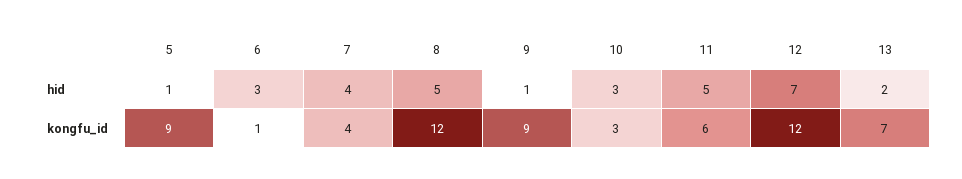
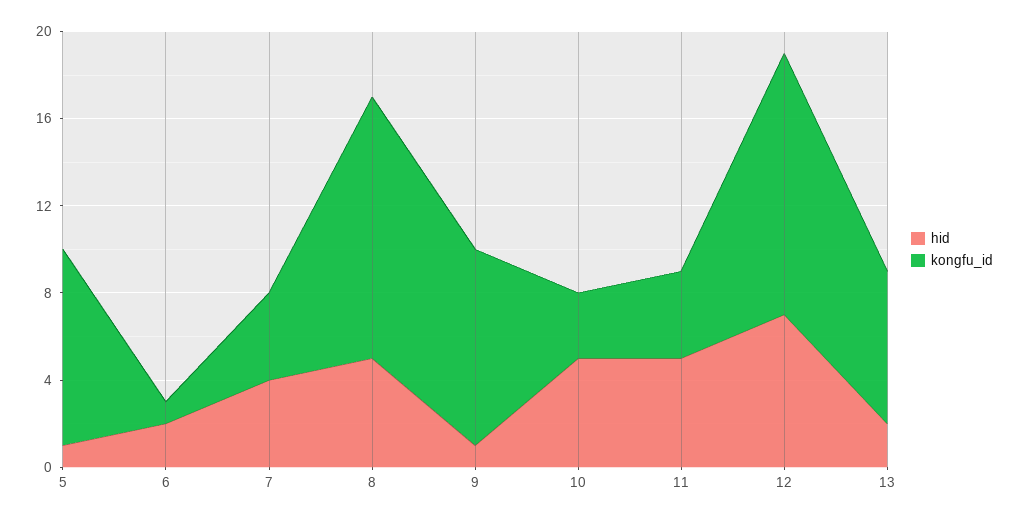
  {
    "hid": {
      "5": 1,
-     "6": 3,
+     "6": 2,
      "7": 4,
      "8": 5,
      "9": 1,
-     "10": 3,
+     "10": 5,
      "11": 5,
      "12": 7,
      "13": 2
    },
    "kongfu_id": {
      "5": 9,
      "6": 1,
      "7": 4,
      "8": 12,
      "9": 9,
      "10": 3,
-     "11": 6,
+     "11": 4,
      "12": 12,
      "13": 7
    }
  }

